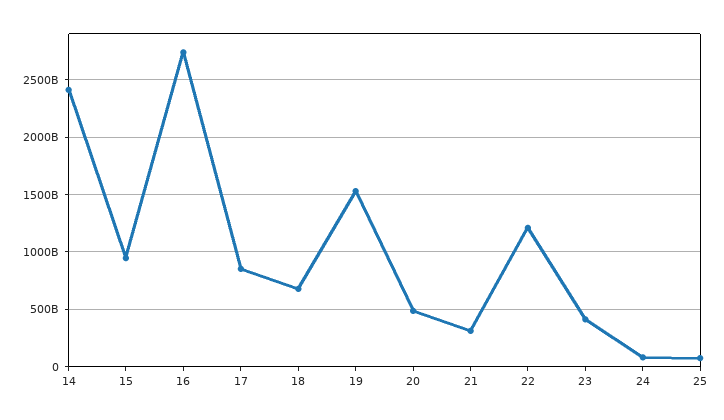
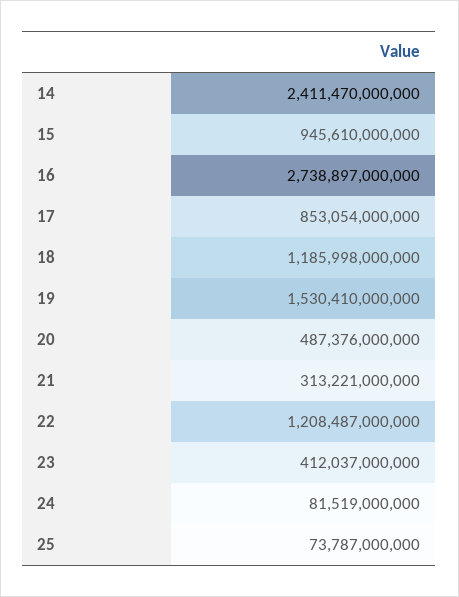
  {
    "14": 2411470000000,
    "15": 945610000000,
    "16": 2738897000000,
    "17": 853054000000,
-   "18": 700000000000,
+   "18": 1185998000000,
    "19": 1530410000000,
    "20": 487376000000,
    "21": 313221000000,
    "22": 1208487000000,
    "23": 412037000000,
    "24": 81519000000,
    "25": 73787000000
  }

